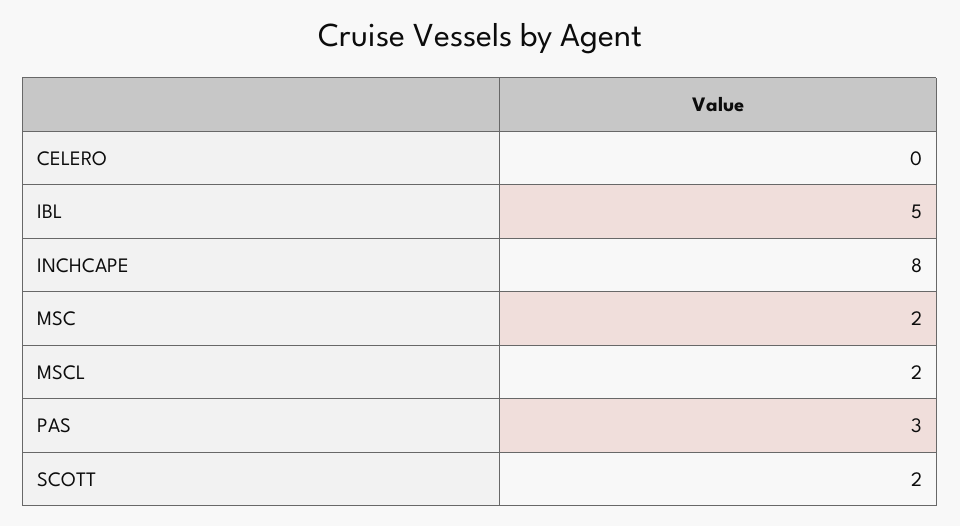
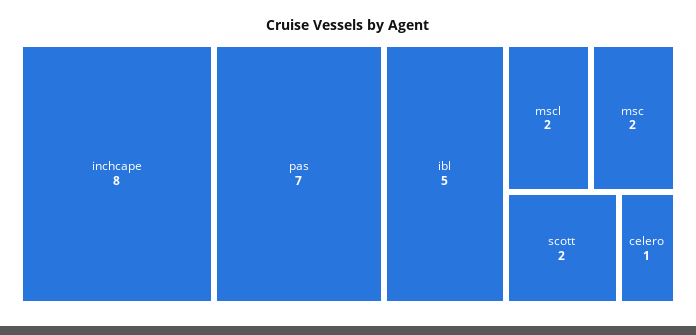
  {
-   "CELERO": 0,
+   "CELERO": 1,
    "IBL": 5,
    "INCHCAPE": 8,
    "MSC": 2,
    "MSCL": 2,
-   "PAS": 3,
+   "PAS": 7,
    "SCOTT": 2
  }

